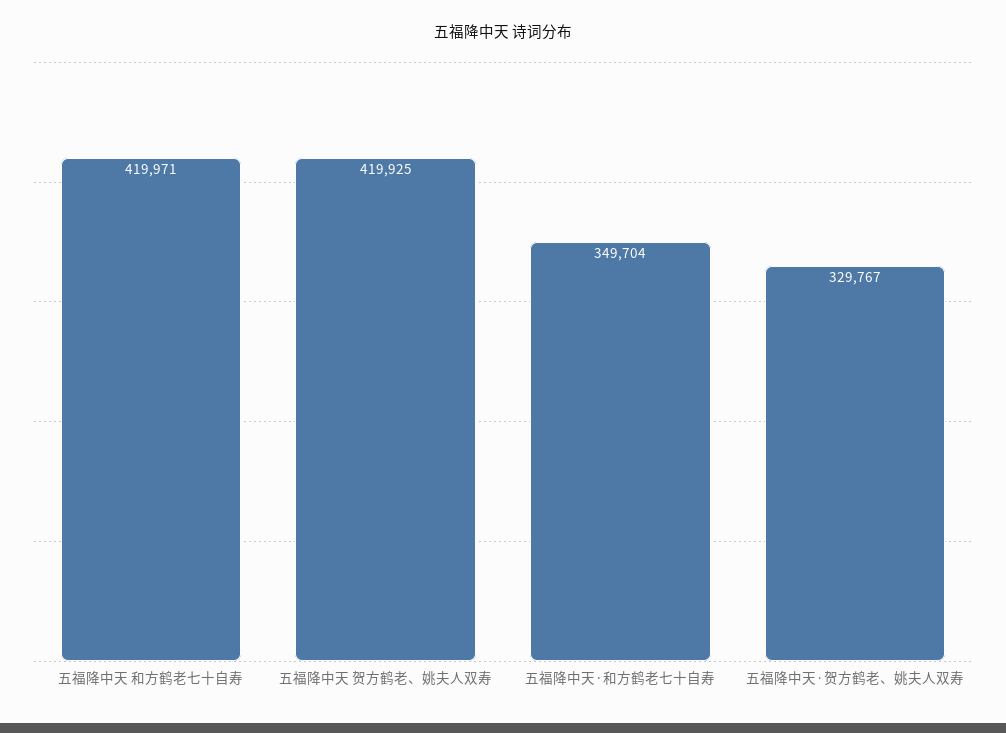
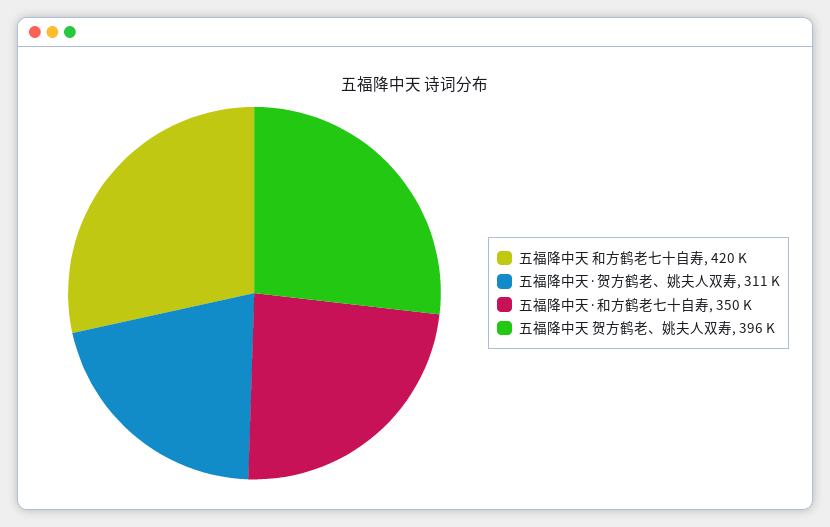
  {
    "五福降中天 和方鹤老七十自寿": 419971,
-   "五福降中天 贺方鹤老、姚夫人双寿": 419925,
+   "五福降中天 贺方鹤老、姚夫人双寿": 396000,
    "五福降中天·和方鹤老七十自寿": 349704,
-   "五福降中天·贺方鹤老、姚夫人双寿": 329767
+   "五福降中天·贺方鹤老、姚夫人双寿": 311000
  }

